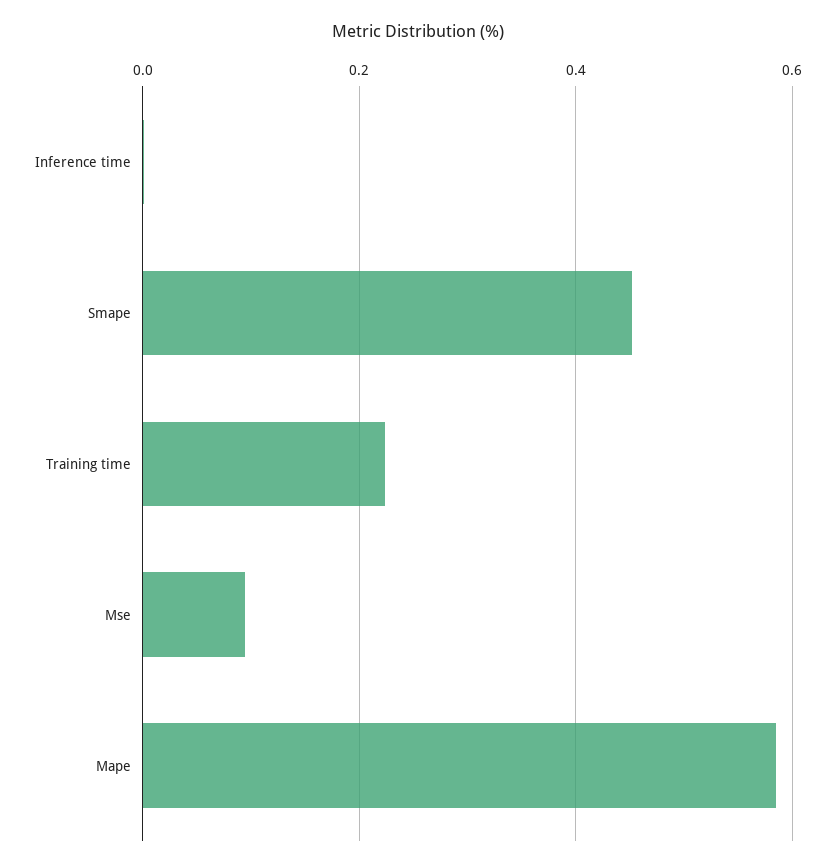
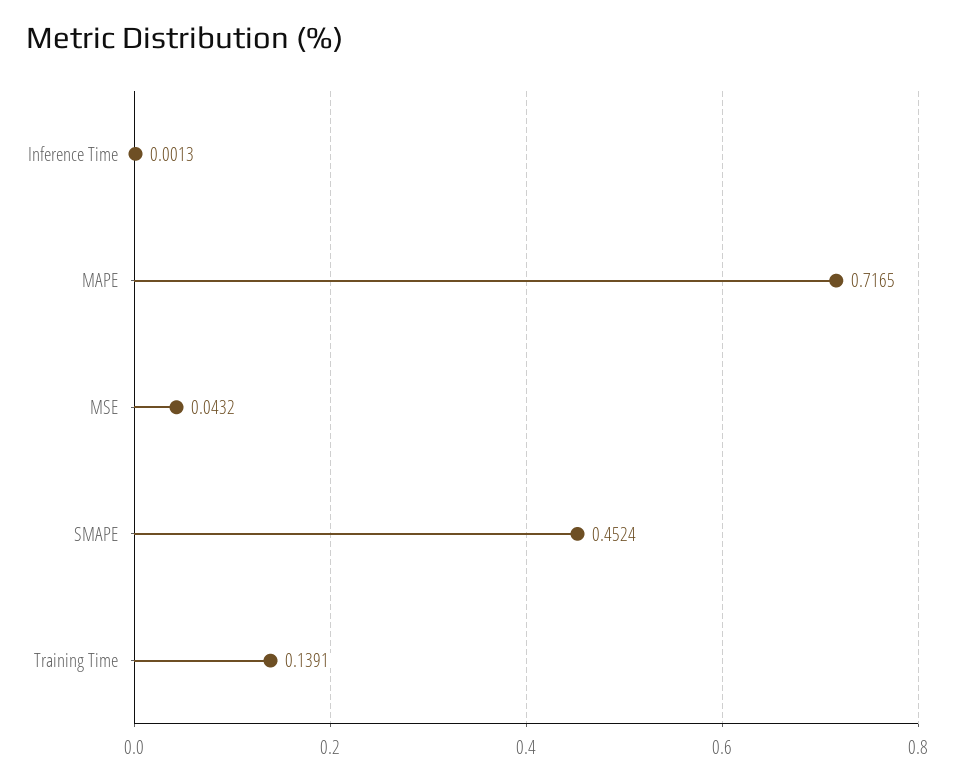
  {
    "Inference time": 0.0013,
    "Smape": 0.4524,
-   "Training time": 0.22,
+   "Training time": 0.1391,
-   "Mse": 0.1,
+   "Mse": 0.0432,
-   "Mape": 0.58
+   "Mape": 0.7165
  }

